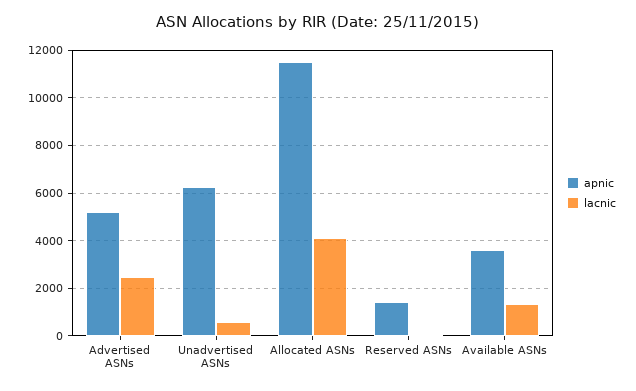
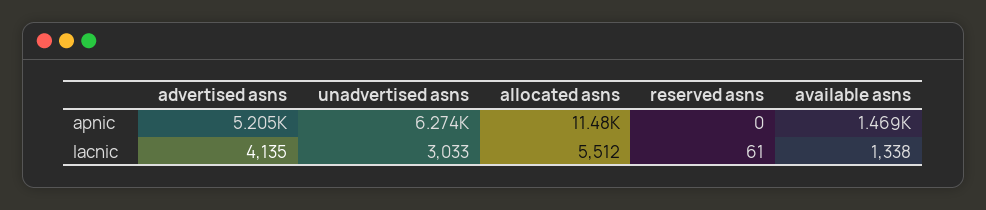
  {
    "apnic": {
      "Advertised ASNs": 5205,
      "Unadvertised ASNs": 6274,
      "Allocated ASNs": 11480,
-     "Reserved ASNs": 1500,
+     "Reserved ASNs": 0,
-     "Available ASNs": 3500
+     "Available ASNs": 1469
    },
    "lacnic": {
-     "Advertised ASNs": 2500,
+     "Advertised ASNs": 4135,
-     "Unadvertised ASNs": 500,
+     "Unadvertised ASNs": 3033,
-     "Allocated ASNs": 4000,
+     "Allocated ASNs": 5512,
      "Reserved ASNs": 61,
      "Available ASNs": 1338
    }
  }

